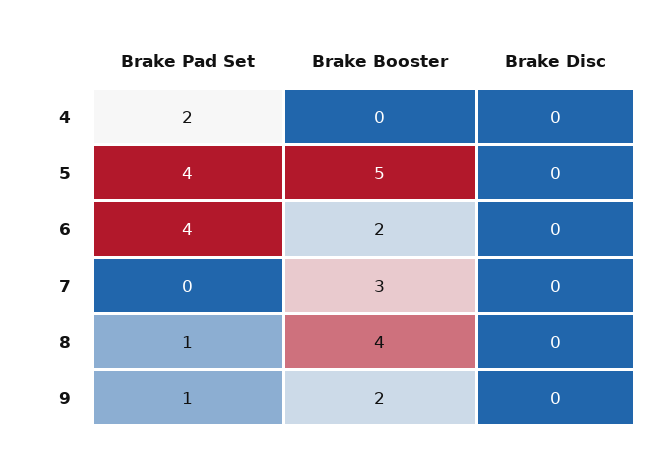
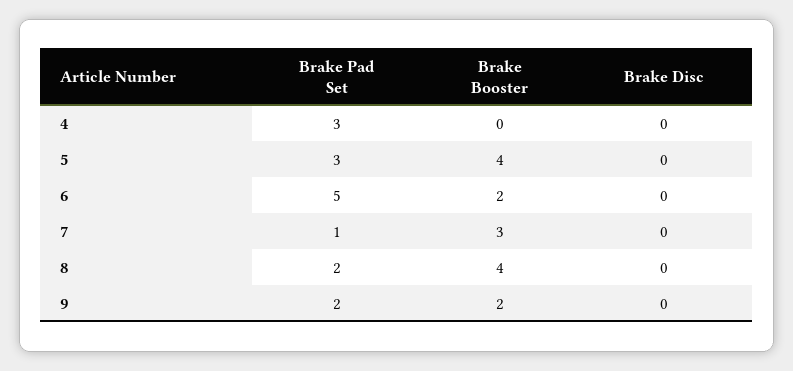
  {
    "Brake Pad Set": {
-     "4": 2,
+     "4": 3,
-     "5": 4,
+     "5": 3,
-     "6": 4,
+     "6": 5,
-     "7": 0,
+     "7": 1,
-     "8": 1,
+     "8": 2,
-     "9": 1
+     "9": 2
    },
    "Brake Booster": {
      "4": 0,
-     "5": 5,
+     "5": 4,
      "6": 2,
      "7": 3,
      "8": 4,
      "9": 2
    },
    "Brake Disc": {
      "4": 0,
      "5": 0,
      "6": 0,
      "7": 0,
      "8": 0,
      "9": 0
    }
  }

